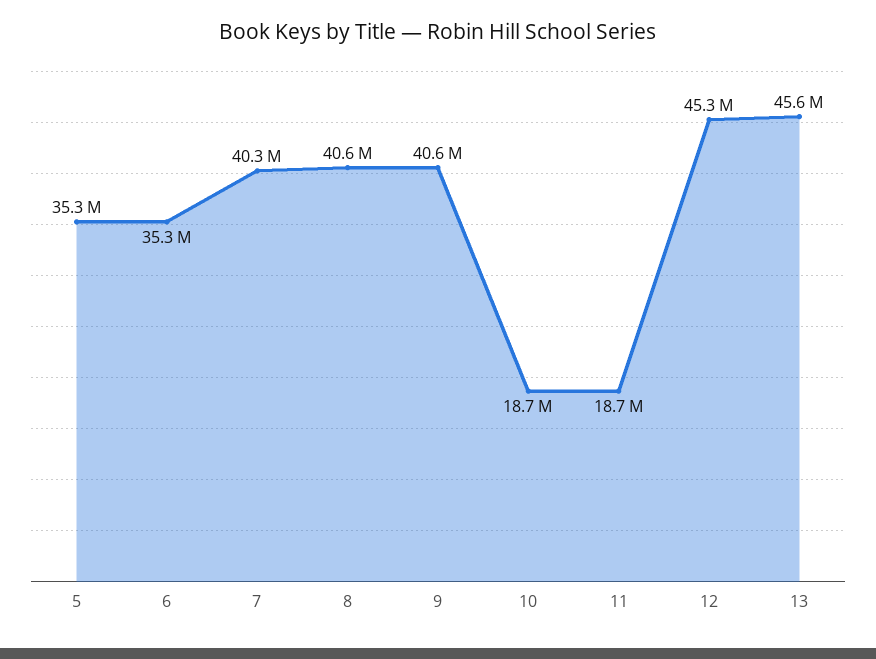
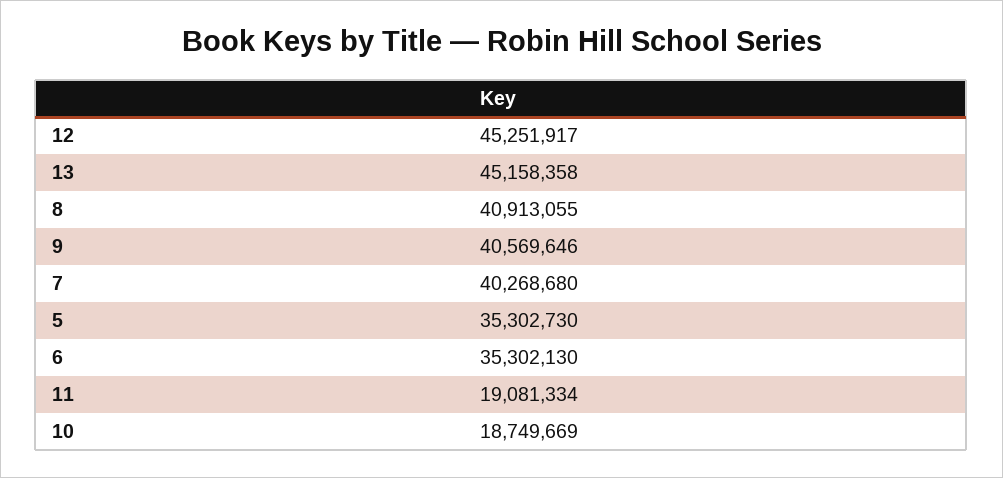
  {
    "5": 35302730,
    "6": 35302130,
    "7": 40268680,
-   "8": 40600000,
+   "8": 40913055,
    "9": 40569646,
    "10": 18749669,
-   "11": 18700000,
+   "11": 19081334,
    "12": 45251917,
-   "13": 45600000
+   "13": 45158358
  }

